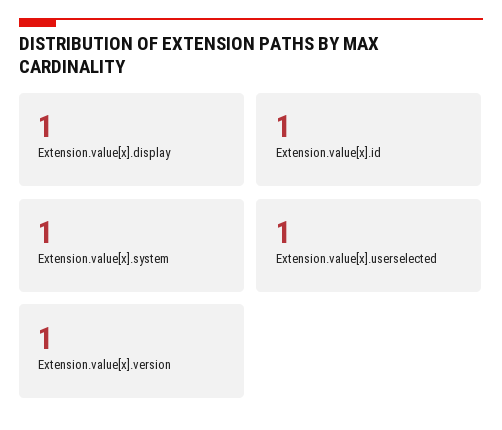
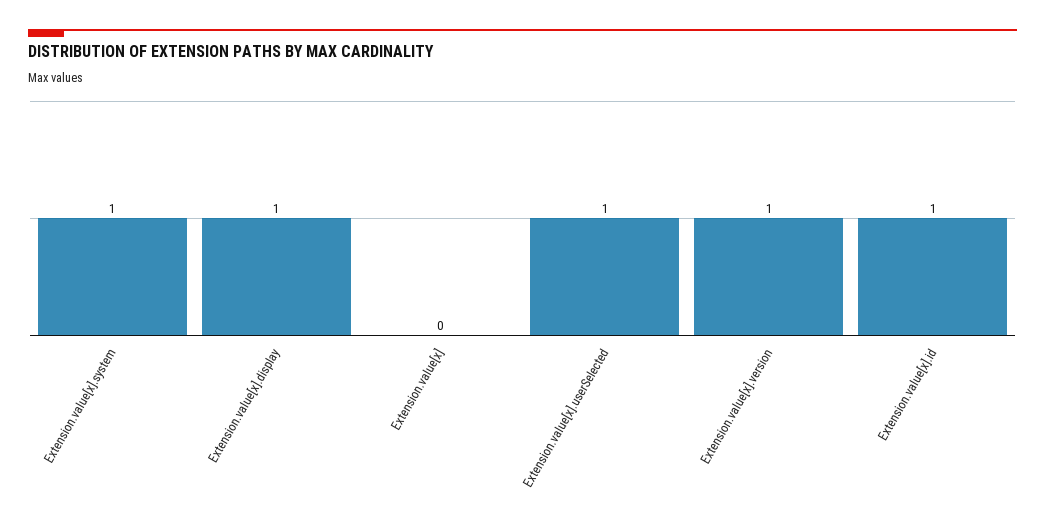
  {
    "Extension.value[x].display": 1,
    "Extension.value[x].id": 1,
    "Extension.value[x].system": 1,
    "Extension.value[x].userselected": 1,
-   "Extension.value[x].version": 1
+   "Extension.value[x].version": 1,
+   "Extension.value[x]": 0
  }

